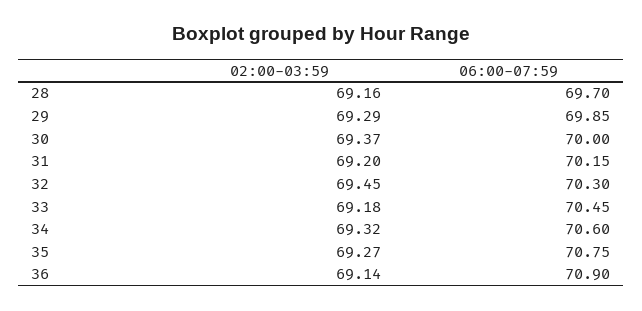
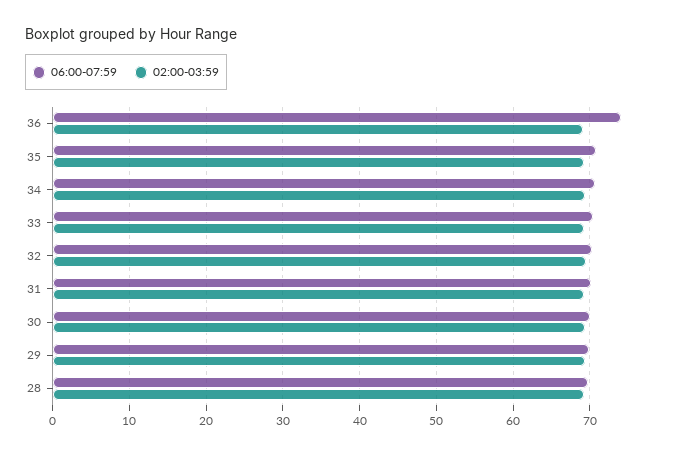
  {
    "02:00-03:59": {
      "28": 69.16,
      "29": 69.29,
      "30": 69.37,
      "31": 69.2,
      "32": 69.45,
      "33": 69.18,
      "34": 69.32,
      "35": 69.27,
      "36": 69.14
    },
    "06:00-07:59": {
      "28": 69.7,
      "29": 69.85,
      "30": 70,
      "31": 70.15,
      "32": 70.3,
      "33": 70.45,
      "34": 70.6,
      "35": 70.75,
-     "36": 70.9
+     "36": 74
    }
  }

